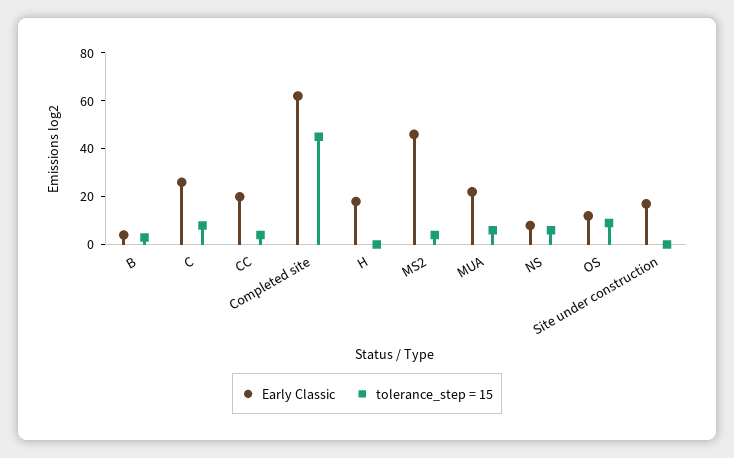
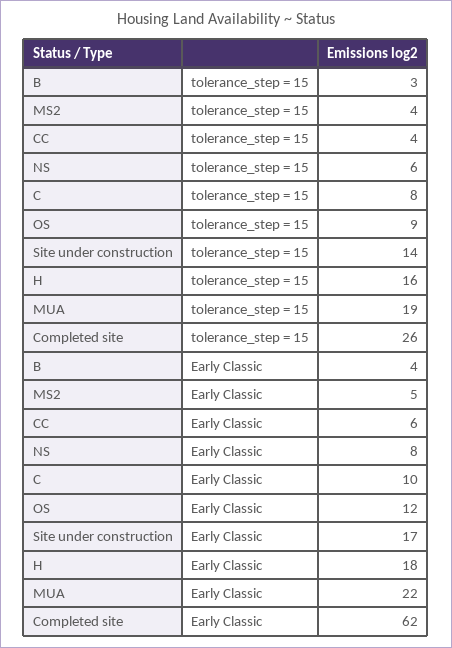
  {
    "Early Classic": {
      "B": 4,
-     "C": 25,
+     "C": 10,
-     "CC": 20,
+     "CC": 6,
      "Completed site": 62,
      "H": 18,
-     "MS2": 45,
+     "MS2": 5,
      "MUA": 22,
      "NS": 8,
      "OS": 12,
      "Site under construction": 17
    },
    "tolerance_step = 15": {
      "B": 3,
      "C": 8,
      "CC": 4,
-     "Completed site": 45,
+     "Completed site": 26,
-     "H": 0,
+     "H": 16,
      "MS2": 4,
-     "MUA": 5,
+     "MUA": 19,
      "NS": 6,
      "OS": 9,
-     "Site under construction": 0
+     "Site under construction": 14
    }
  }

